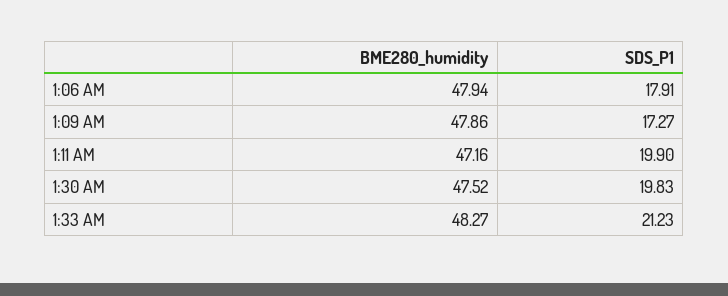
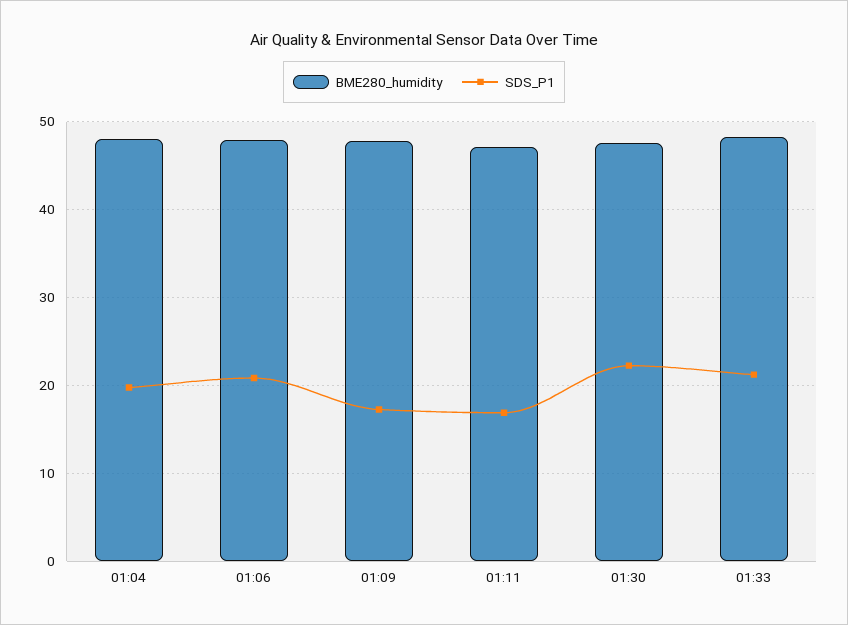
  {
    "BME280_humidity": {
      "1:06 AM": 47.94,
      "1:09 AM": 47.86,
      "1:11 AM": 47.16,
      "1:30 AM": 47.52,
-     "1:33 AM": 48.27
+     "1:33 AM": 48.27,
+     "01:04": 48
    },
    "SDS_P1": {
-     "1:06 AM": 17.91,
+     "1:06 AM": 21,
      "1:09 AM": 17.27,
-     "1:11 AM": 19.9,
+     "1:11 AM": 17,
-     "1:30 AM": 19.83,
+     "1:30 AM": 22,
-     "1:33 AM": 21.23
+     "1:33 AM": 21.23,
+     "01:04": 20
    }
  }

